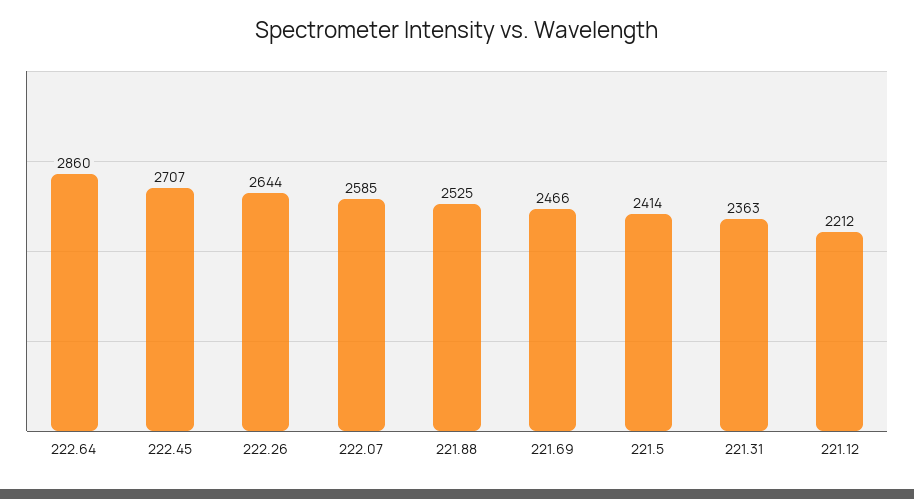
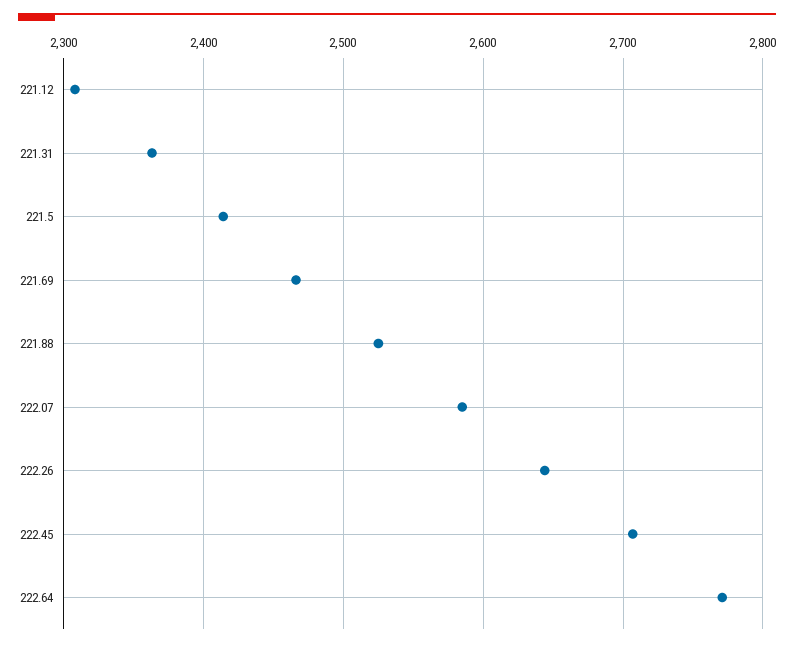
  {
-   "222.64": 2860,
+   "222.64": 2770,
    "222.45": 2707,
    "222.26": 2644,
    "222.07": 2585,
    "221.88": 2525,
    "221.69": 2466,
    "221.5": 2414,
    "221.31": 2363,
-   "221.12": 2212
+   "221.12": 2310
  }

